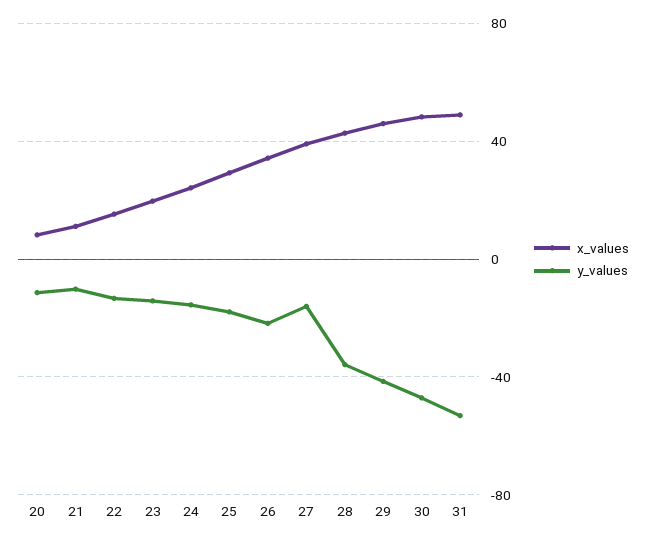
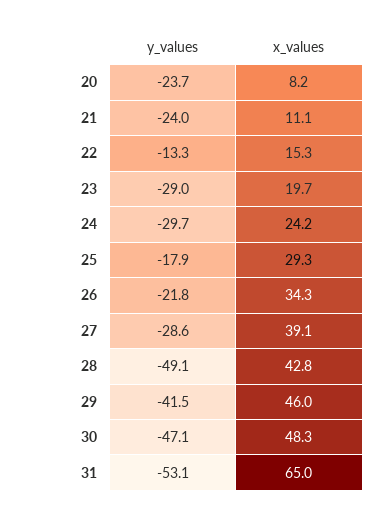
  {
    "x_values": {
      "20": 8.2,
      "21": 11.1,
      "22": 15.3,
      "23": 19.7,
      "24": 24.2,
      "25": 29.3,
      "26": 34.3,
      "27": 39.1,
      "28": 42.8,
      "29": 46,
      "30": 48.3,
-     "31": 50
+     "31": 65
    },
    "y_values": {
-     "20": -10,
+     "20": -23.7,
-     "21": -10,
+     "21": -24,
      "22": -13.3,
-     "23": -15,
+     "23": -29,
-     "24": -15,
+     "24": -29.7,
      "25": -17.9,
      "26": -21.8,
-     "27": -15,
+     "27": -28.6,
-     "28": -35,
+     "28": -49.1,
      "29": -41.5,
      "30": -47.1,
      "31": -53.1
    }
  }

